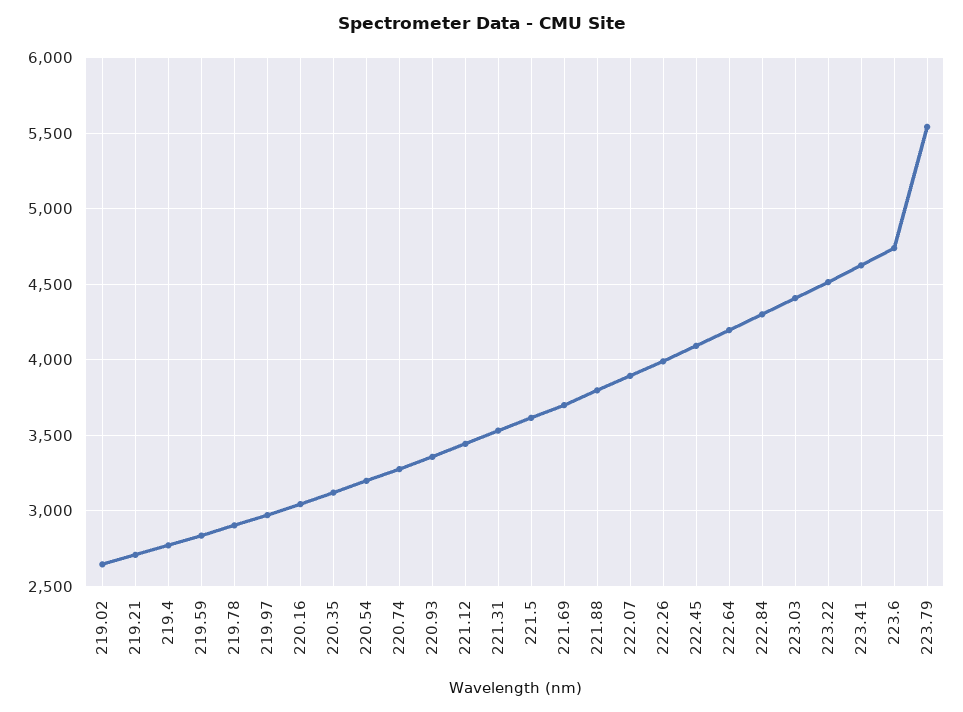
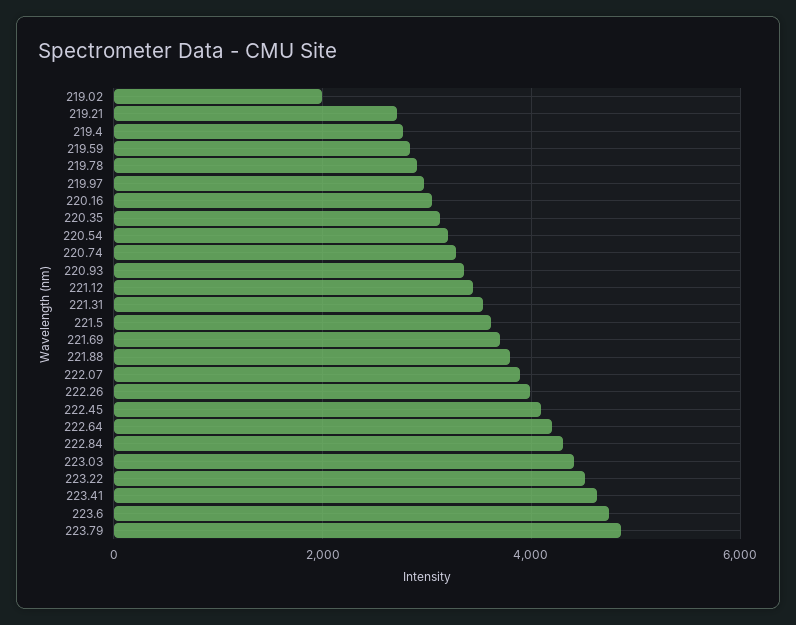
  {
-   "219.02": 2650,
+   "219.02": 2000,
    "219.21": 2700,
    "219.4": 2750,
    "219.59": 2850,
    "219.78": 2900,
    "219.97": 2950,
    "220.16": 3050,
    "220.35": 3100,
    "220.54": 3200,
    "220.74": 3300,
    "220.93": 3350,
    "221.12": 3450,
    "221.31": 3550,
    "221.5": 3600,
    "221.69": 3700,
    "221.88": 3800,
    "222.07": 3900,
    "222.26": 4000,
    "222.45": 4100,
    "222.64": 4200,
    "222.84": 4300,
    "223.03": 4400,
    "223.22": 4500,
    "223.41": 4650,
    "223.6": 4750,
-   "223.79": 5550
+   "223.79": 4800
  }

